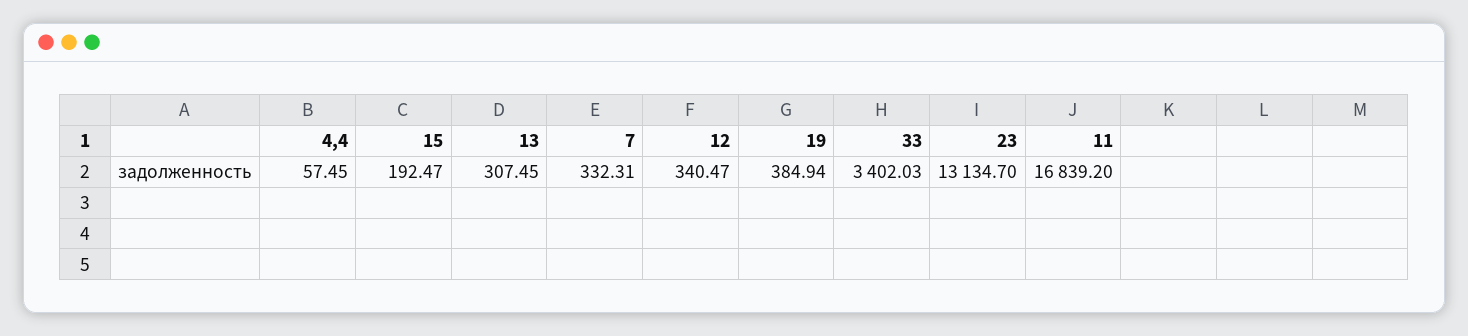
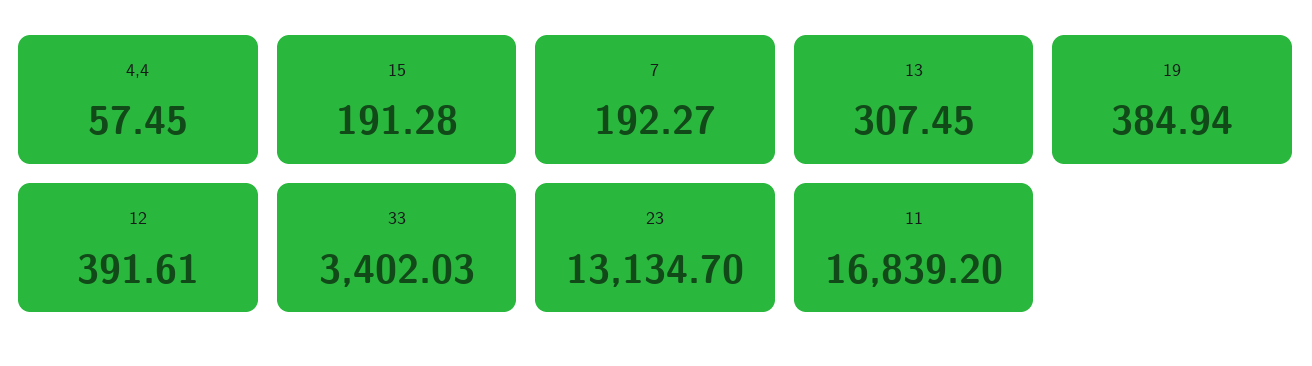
  {
    "4,4": 57.45,
-   "15": 192.47,
+   "15": 191.28,
    "13": 307.45,
-   "7": 332.31,
+   "7": 192.27,
-   "12": 340.47,
+   "12": 391.61,
    "19": 384.94,
    "33": 3402.03,
    "23": 13134.7,
    "11": 16839.2
  }

